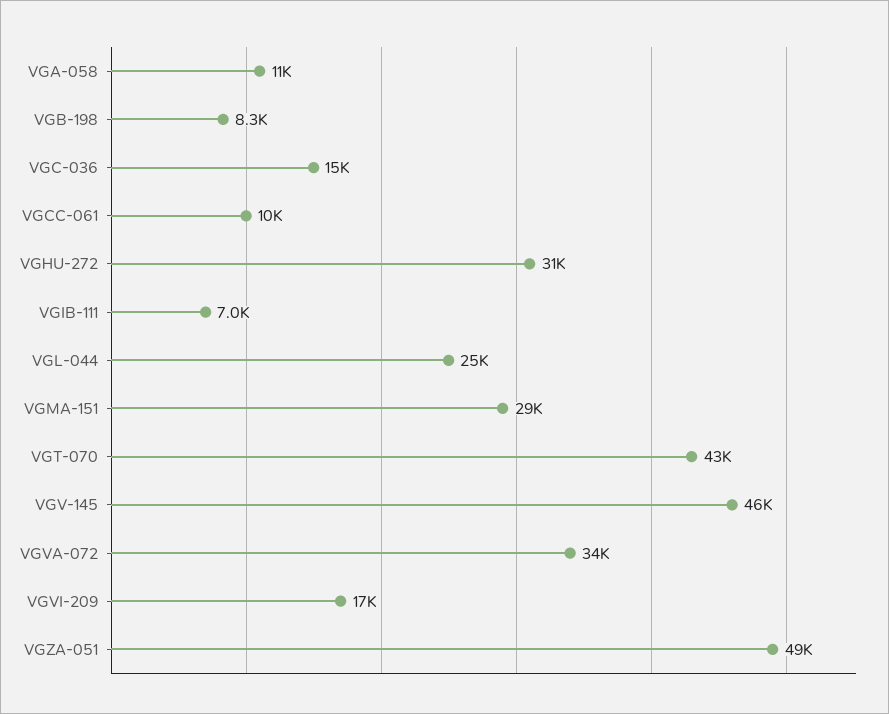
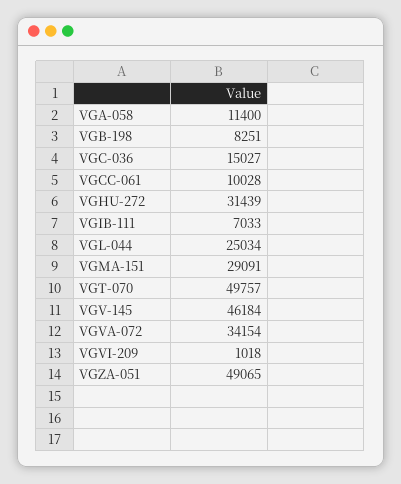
  {
    "VGA-058": 11400,
    "VGB-198": 8251,
    "VGC-036": 15027,
    "VGCC-061": 10028,
    "VGHU-272": 31439,
    "VGIB-111": 7033,
    "VGL-044": 25034,
    "VGMA-151": 29091,
-   "VGT-070": 43000,
+   "VGT-070": 49757,
    "VGV-145": 46184,
    "VGVA-072": 34154,
-   "VGVI-209": 17000,
+   "VGVI-209": 1018,
    "VGZA-051": 49065
  }

